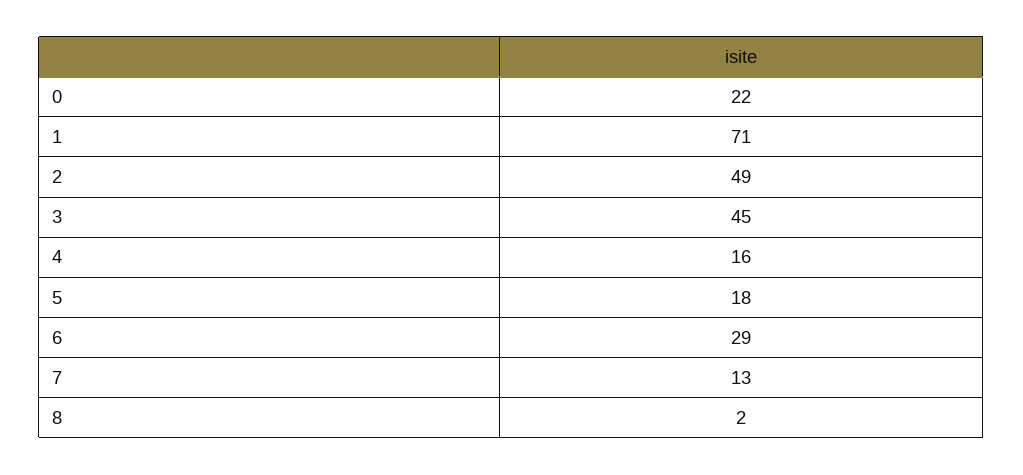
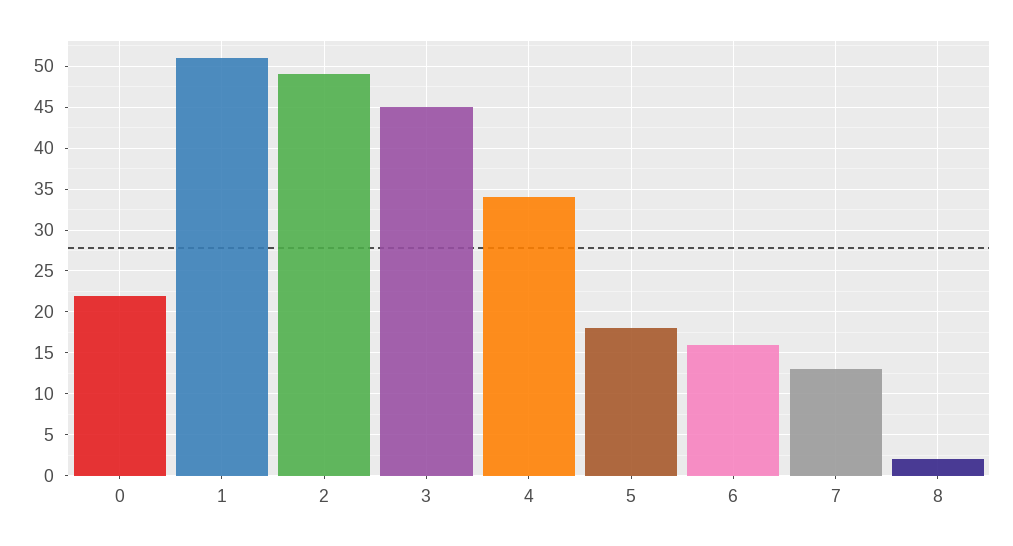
  {
    "0": 22,
-   "1": 71,
+   "1": 51,
    "2": 49,
    "3": 45,
-   "4": 16,
+   "4": 34,
    "5": 18,
-   "6": 29,
+   "6": 16,
    "7": 13,
    "8": 2
  }

